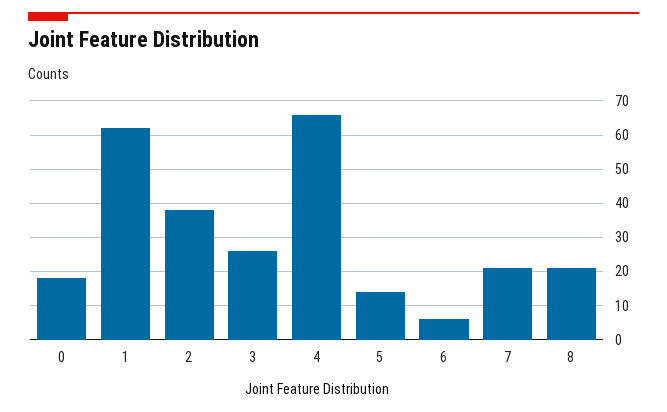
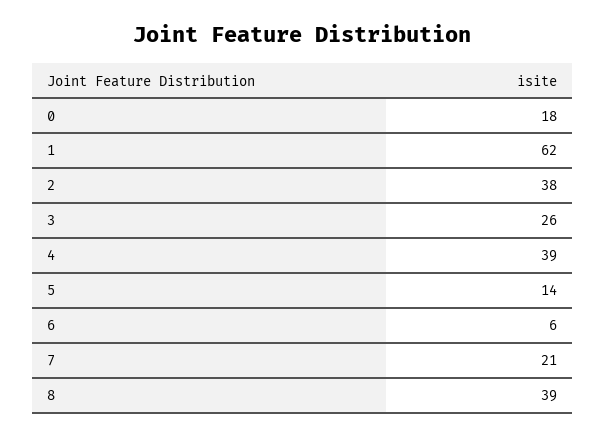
  {
    "0": 18,
    "1": 62,
    "2": 38,
    "3": 26,
-   "4": 65,
+   "4": 39,
    "5": 14,
    "6": 6,
    "7": 21,
-   "8": 20
+   "8": 39
  }

